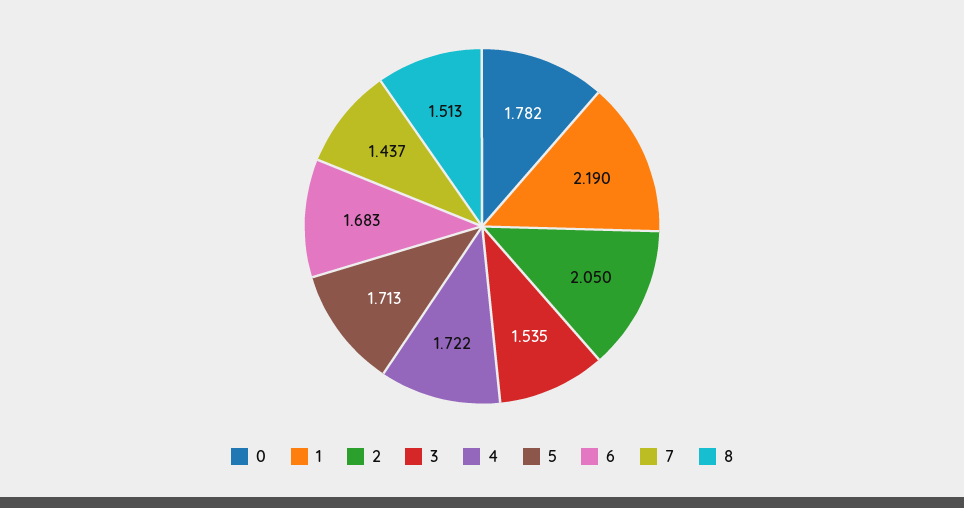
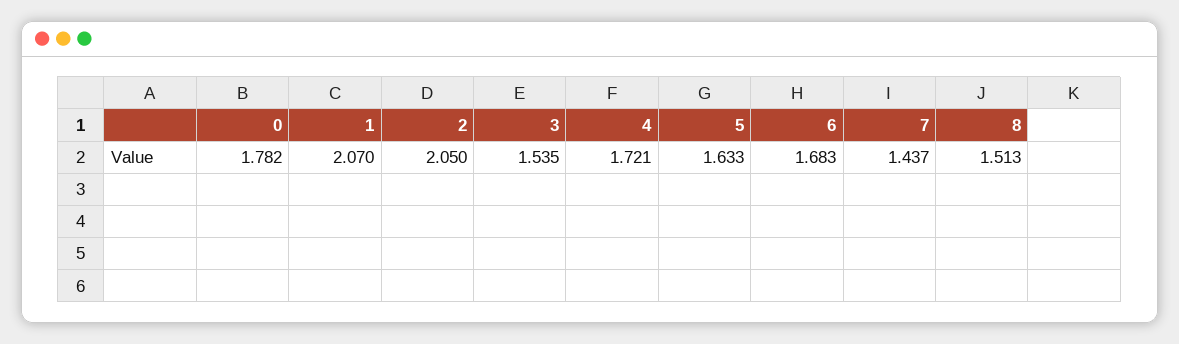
  {
    "0": 1.782,
-   "1": 2.19,
+   "1": 2.07,
    "2": 2.05,
    "3": 1.535,
-   "4": 1.722,
+   "4": 1.721,
-   "5": 1.713,
+   "5": 1.633,
    "6": 1.683,
    "7": 1.437,
    "8": 1.513
  }

